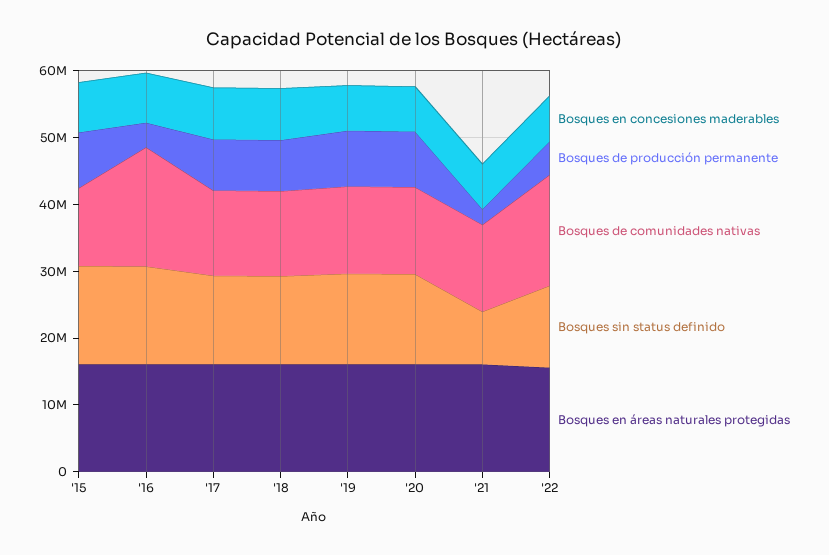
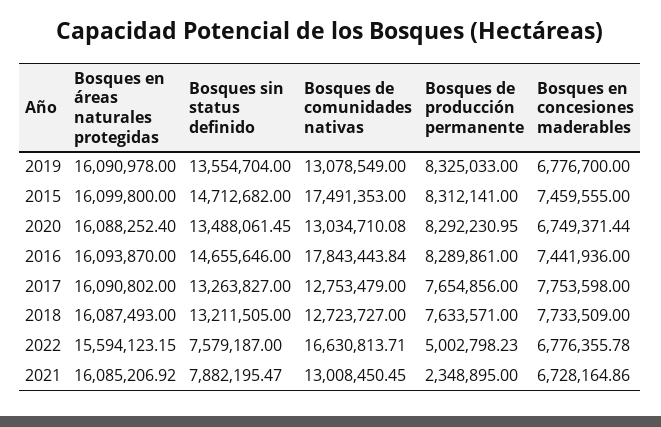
  {
    "Bosques en concesiones maderables": {
      "'15": 7459555,
      "'16": 7441936,
      "'17": 7753598,
      "'18": 7733509,
      "'19": 6776700,
      "'20": 6749371.44,
      "'21": 6728164.86,
      "'22": 6776355.78
    },
    "Bosques de producción permanente": {
      "'15": 8312141,
-     "'16": 4000000,
+     "'16": 8289861,
      "'17": 7654856,
      "'18": 7633571,
      "'19": 8325033,
      "'20": 8292230.95,
      "'21": 2348895,
      "'22": 5002798.23
    },
    "Bosques de comunidades nativas": {
-     "'15": 12000000,
+     "'15": 17491353,
      "'16": 17843443.84,
      "'17": 12753479,
      "'18": 12723727,
      "'19": 13078549,
      "'20": 13034710.08,
      "'21": 13008450.45,
      "'22": 16630813.71
    },
    "Bosques sin status definido": {
      "'15": 14712682,
      "'16": 14655646,
      "'17": 13263827,
      "'18": 13211505,
      "'19": 13554704,
      "'20": 13488061.45,
      "'21": 7882195.47,
-     "'22": 12000000
+     "'22": 7579187
    },
    "Bosques en áreas naturales protegidas": {
      "'15": 16099800,
      "'16": 16093870,
      "'17": 16090802,
      "'18": 16087493,
      "'19": 16090978,
      "'20": 16088252.4,
      "'21": 16085206.92,
      "'22": 15594123.15
    }
  }

